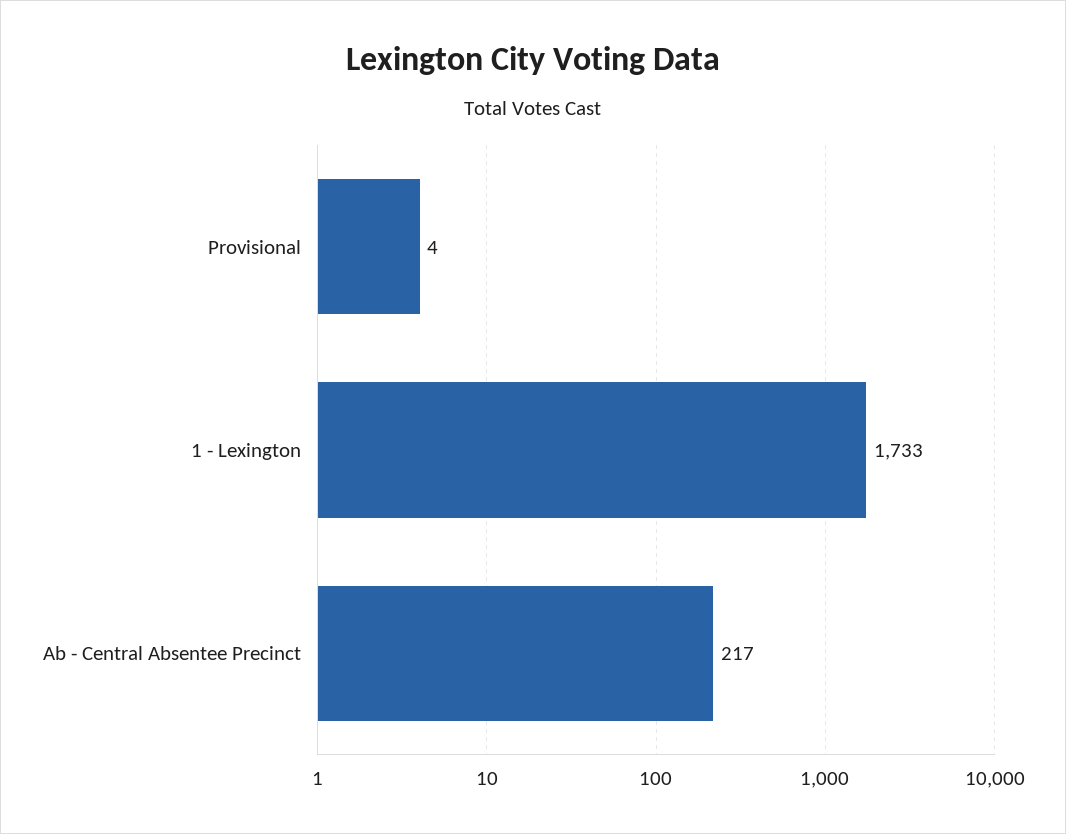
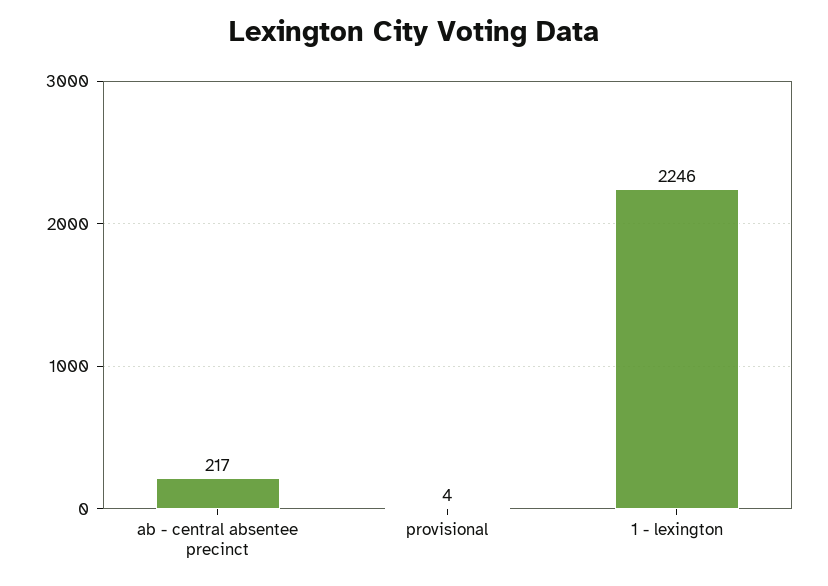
  {
    "Provisional": 4,
-   "1 - Lexington": 1733,
+   "1 - Lexington": 2246,
    "Ab - Central Absentee Precinct": 217
  }

